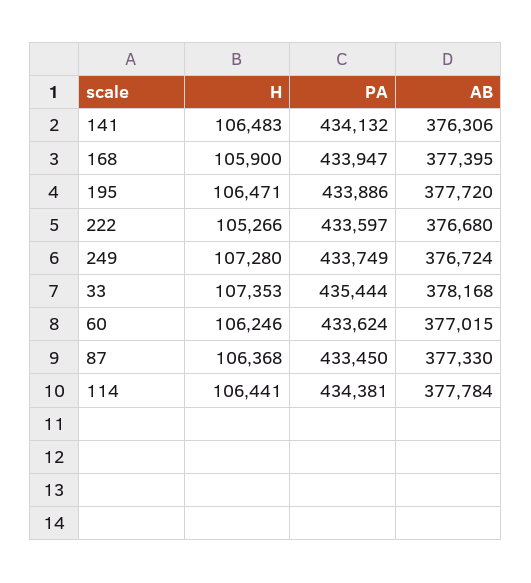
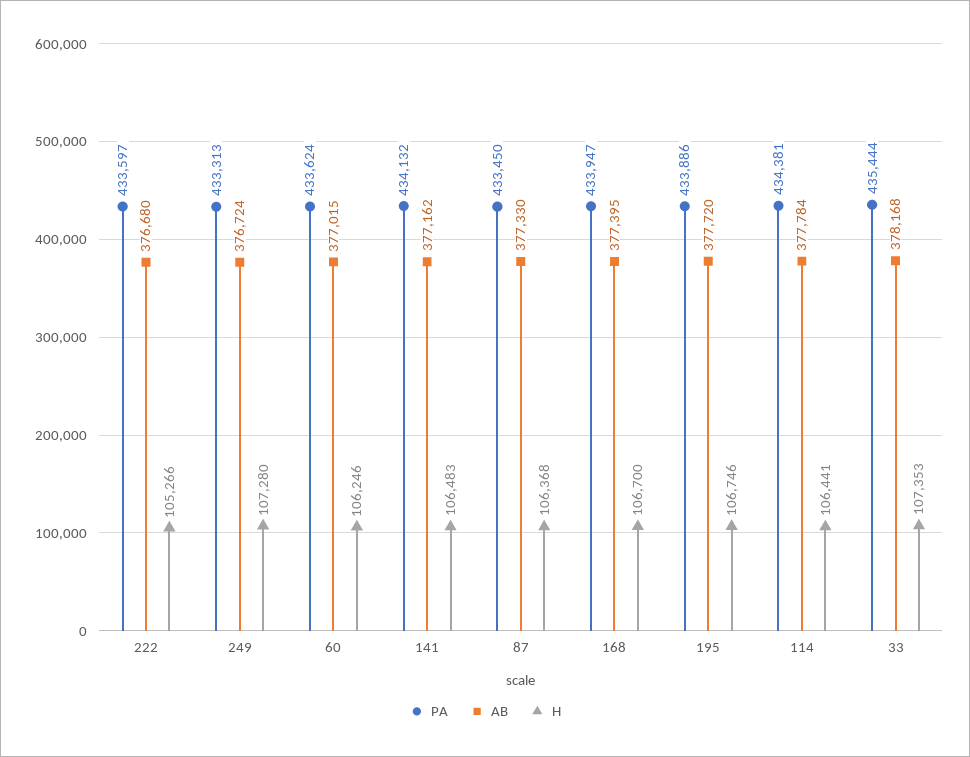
  {
    "H": {
      "141": 106483,
-     "168": 105900,
+     "168": 106700,
-     "195": 106471,
+     "195": 106746,
      "222": 105266,
      "249": 107280,
      "33": 107353,
      "60": 106246,
      "87": 106368,
      "114": 106441
    },
    "PA": {
      "141": 434132,
      "168": 433947,
      "195": 433886,
      "222": 433597,
-     "249": 433749,
+     "249": 433313,
      "33": 435444,
      "60": 433624,
      "87": 433450,
      "114": 434381
    },
    "AB": {
-     "141": 376306,
+     "141": 377162,
      "168": 377395,
      "195": 377720,
      "222": 376680,
      "249": 376724,
      "33": 378168,
      "60": 377015,
      "87": 377330,
      "114": 377784
    }
  }

